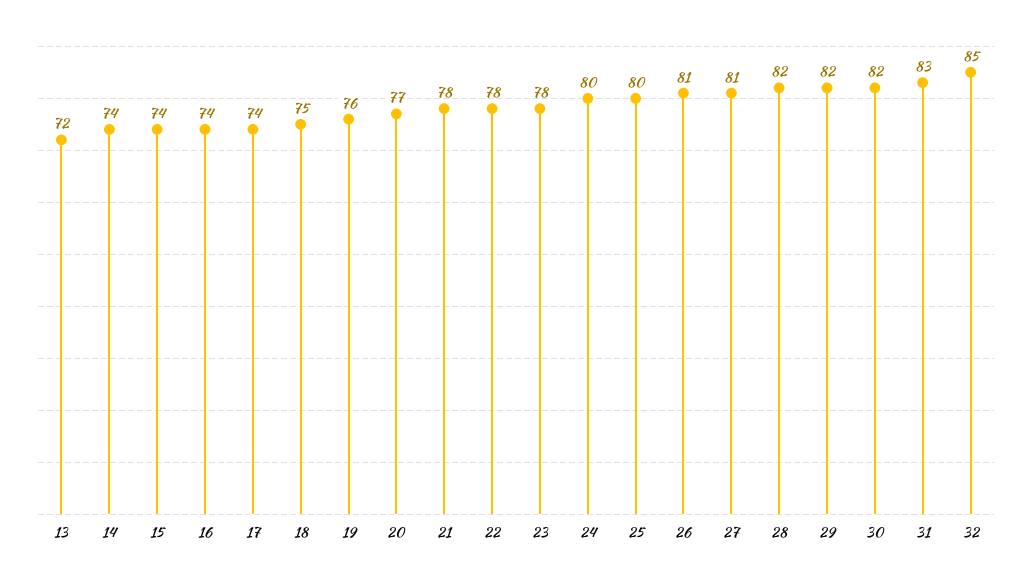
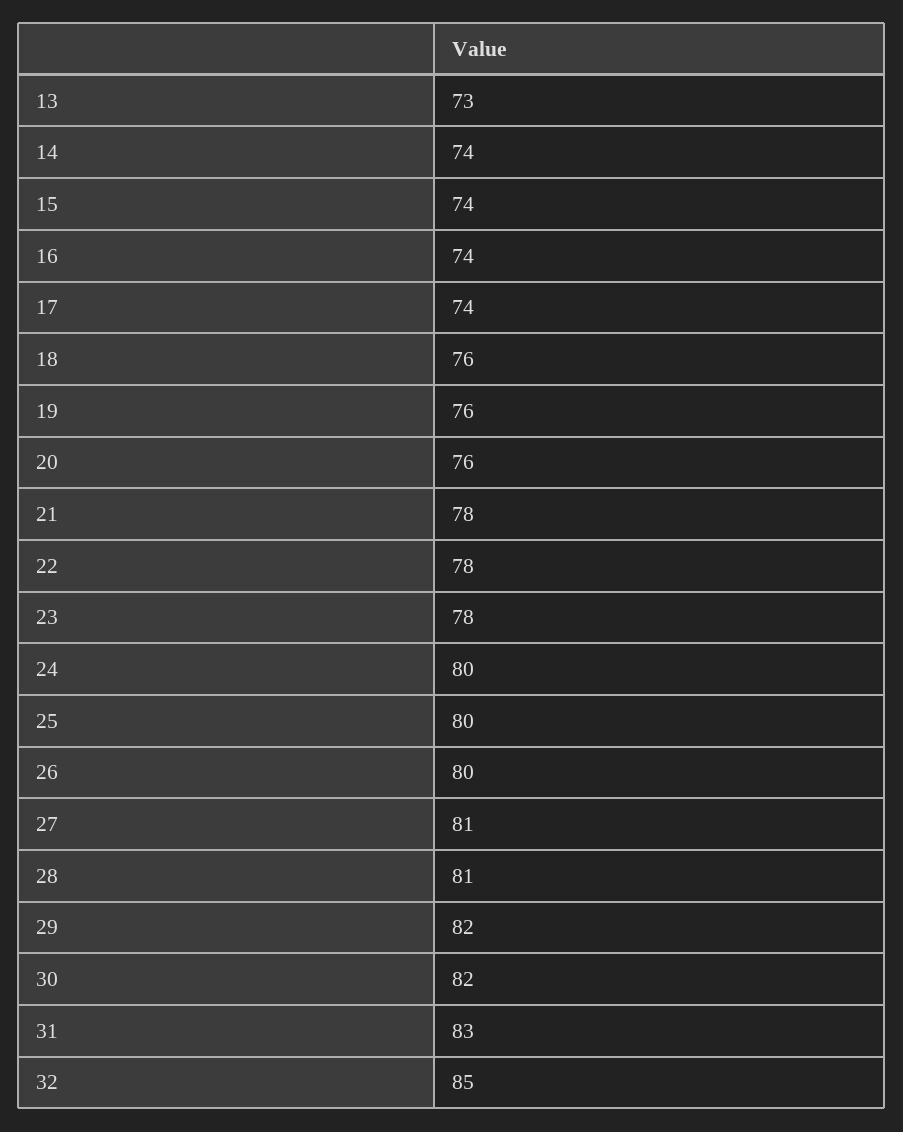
  {
-   "13": 72,
+   "13": 73,
    "14": 74,
    "15": 74,
    "16": 74,
    "17": 74,
-   "18": 75,
+   "18": 76,
    "19": 76,
-   "20": 77,
+   "20": 76,
    "21": 78,
    "22": 78,
    "23": 78,
    "24": 80,
    "25": 80,
-   "26": 81,
+   "26": 80,
    "27": 81,
-   "28": 82,
+   "28": 81,
    "29": 82,
    "30": 82,
    "31": 83,
    "32": 85
  }

